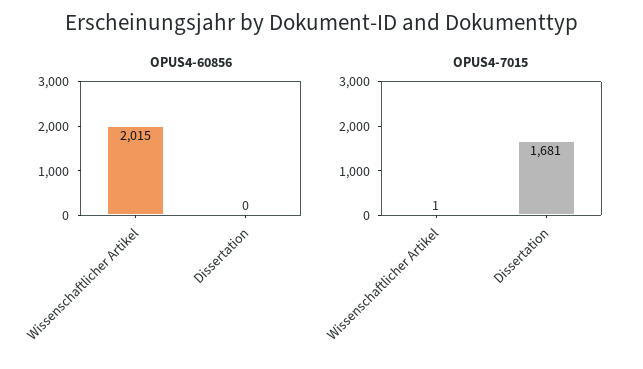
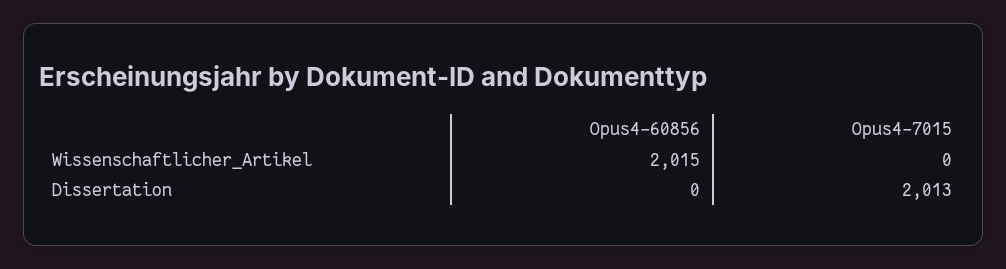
  {
    "OPUS4-60856": {
      "Wissenschaftlicher Artikel": 2015,
      "Dissertation": 0
    },
    "OPUS4-7015": {
-     "Wissenschaftlicher Artikel": 1,
+     "Wissenschaftlicher Artikel": 0,
-     "Dissertation": 1681
+     "Dissertation": 2013
    }
  }

